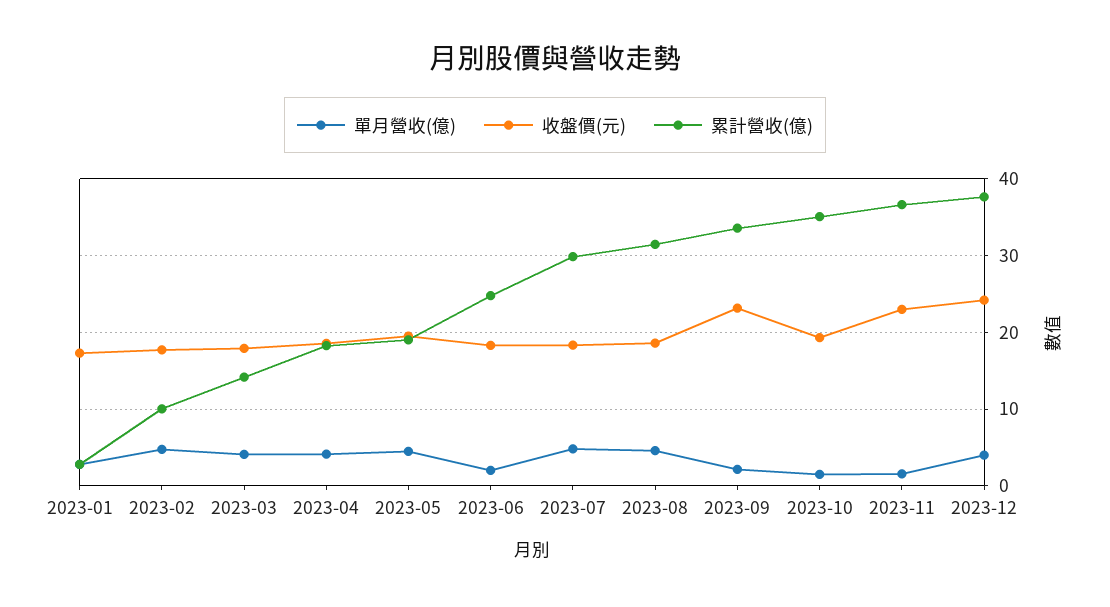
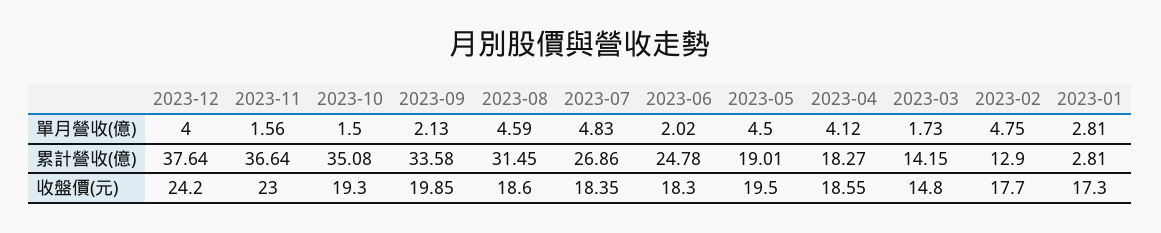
  {
    "單月營收(億)": {
      "2023-01": 2.81,
      "2023-02": 4.75,
-     "2023-03": 4,
+     "2023-03": 1.73,
      "2023-04": 4.12,
      "2023-05": 4.5,
      "2023-06": 2.02,
      "2023-07": 4.83,
      "2023-08": 4.59,
      "2023-09": 2.13,
      "2023-10": 1.5,
      "2023-11": 1.56,
      "2023-12": 4
    },
    "收盤價(元)": {
      "2023-01": 17.3,
      "2023-02": 17.7,
-     "2023-03": 18,
+     "2023-03": 14.8,
      "2023-04": 18.55,
      "2023-05": 19.5,
      "2023-06": 18.3,
      "2023-07": 18.35,
      "2023-08": 18.6,
-     "2023-09": 23,
+     "2023-09": 19.85,
      "2023-10": 19.3,
      "2023-11": 23,
      "2023-12": 24.2
    },
    "累計營收(億)": {
      "2023-01": 2.81,
-     "2023-02": 10,
+     "2023-02": 12.9,
      "2023-03": 14.15,
      "2023-04": 18.27,
      "2023-05": 19.01,
      "2023-06": 24.78,
-     "2023-07": 30,
+     "2023-07": 26.86,
      "2023-08": 31.45,
      "2023-09": 33.58,
      "2023-10": 35.08,
      "2023-11": 36.64,
      "2023-12": 37.64
    }
  }

